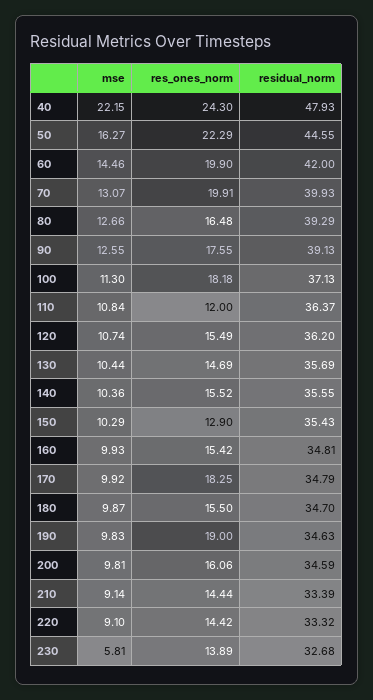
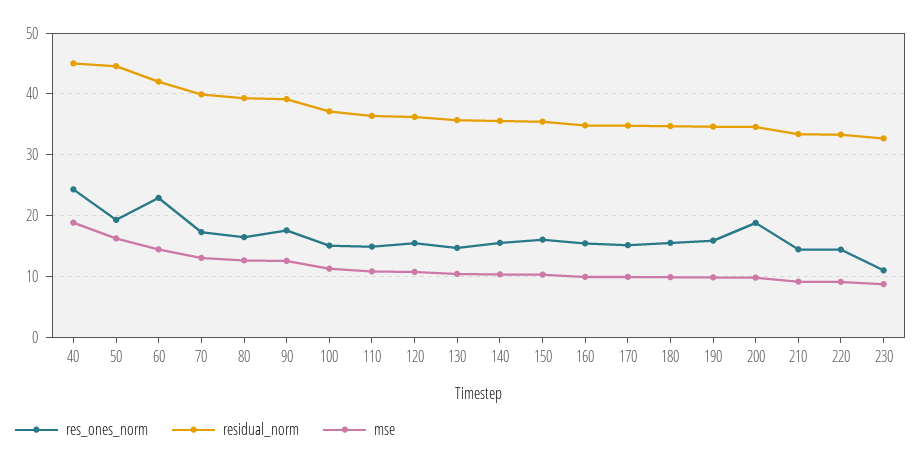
  {
    "mse": {
-     "40": 22.15,
+     "40": 19,
      "50": 16.27,
      "60": 14.46,
      "70": 13.07,
      "80": 12.66,
      "90": 12.55,
      "100": 11.3,
      "110": 10.84,
      "120": 10.74,
      "130": 10.44,
      "140": 10.36,
      "150": 10.29,
      "160": 9.93,
      "170": 9.92,
      "180": 9.87,
      "190": 9.83,
      "200": 9.81,
      "210": 9.14,
      "220": 9.1,
-     "230": 5.81
+     "230": 9
    },
    "res_ones_norm": {
      "40": 24.3,
-     "50": 22.29,
+     "50": 19,
-     "60": 19.9,
+     "60": 23,
-     "70": 19.91,
+     "70": 17,
      "80": 16.48,
      "90": 17.55,
-     "100": 18.18,
+     "100": 15,
-     "110": 12,
+     "110": 15,
      "120": 15.49,
      "130": 14.69,
      "140": 15.52,
-     "150": 12.9,
+     "150": 16,
      "160": 15.42,
-     "170": 18.25,
+     "170": 15,
      "180": 15.5,
-     "190": 19,
+     "190": 16,
-     "200": 16.06,
+     "200": 19,
      "210": 14.44,
      "220": 14.42,
-     "230": 13.89
+     "230": 11
    },
    "residual_norm": {
-     "40": 47.93,
+     "40": 45,
      "50": 44.55,
      "60": 42,
      "70": 39.93,
      "80": 39.29,
      "90": 39.13,
      "100": 37.13,
      "110": 36.37,
      "120": 36.2,
      "130": 35.69,
      "140": 35.55,
      "150": 35.43,
      "160": 34.81,
      "170": 34.79,
      "180": 34.7,
      "190": 34.63,
      "200": 34.59,
      "210": 33.39,
      "220": 33.32,
      "230": 32.68
    }
  }

